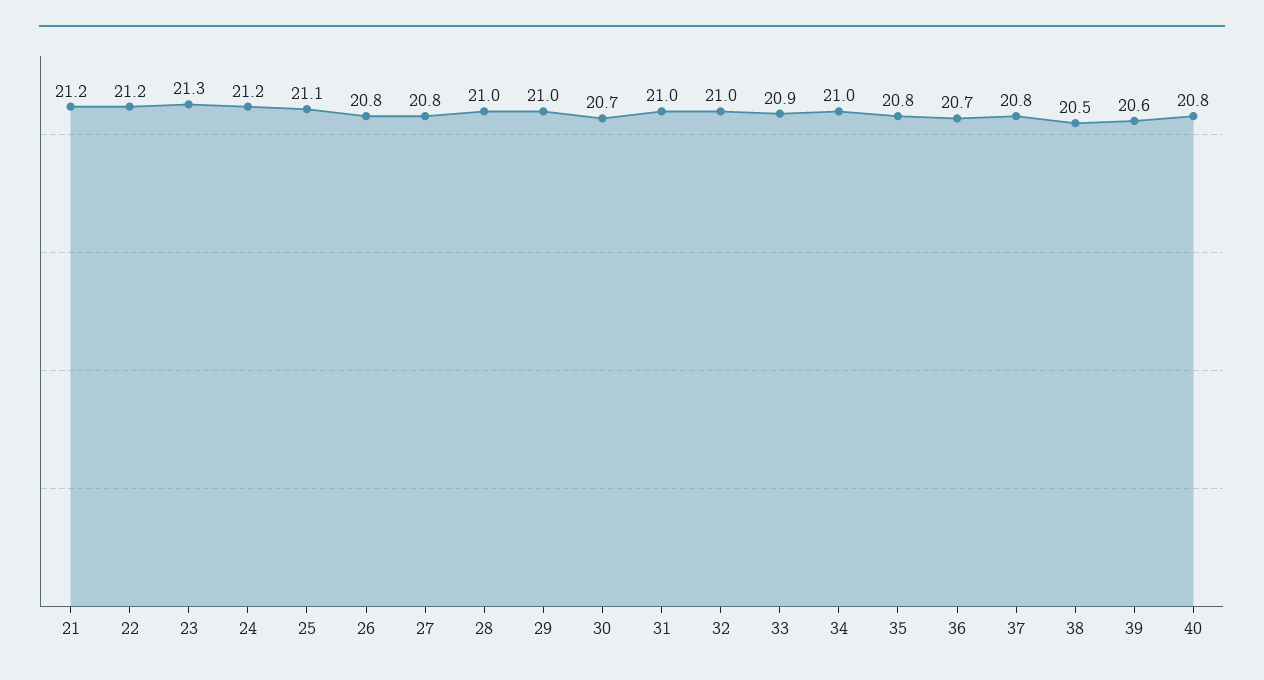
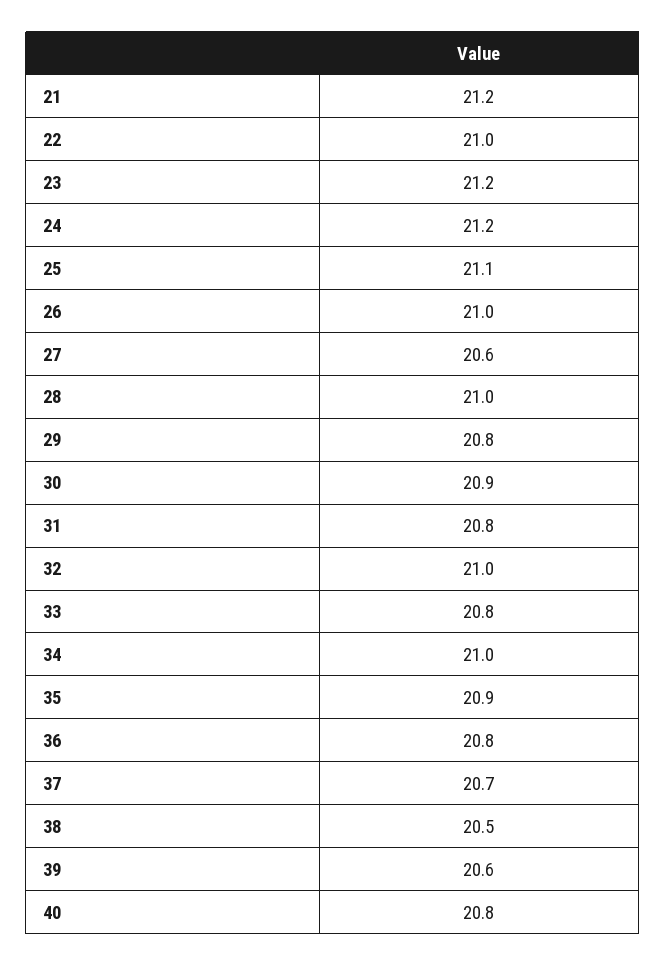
  {
    "21": 21.2,
-   "22": 21.2,
+   "22": 21,
-   "23": 21.3,
+   "23": 21.2,
    "24": 21.2,
    "25": 21.1,
-   "26": 20.8,
+   "26": 21,
-   "27": 20.8,
+   "27": 20.6,
    "28": 21,
-   "29": 21,
+   "29": 20.8,
-   "30": 20.7,
+   "30": 20.9,
-   "31": 21,
+   "31": 20.8,
    "32": 21,
-   "33": 20.9,
+   "33": 20.8,
    "34": 21,
-   "35": 20.8,
+   "35": 20.9,
-   "36": 20.7,
+   "36": 20.8,
-   "37": 20.8,
+   "37": 20.7,
    "38": 20.5,
    "39": 20.6,
    "40": 20.8
  }

